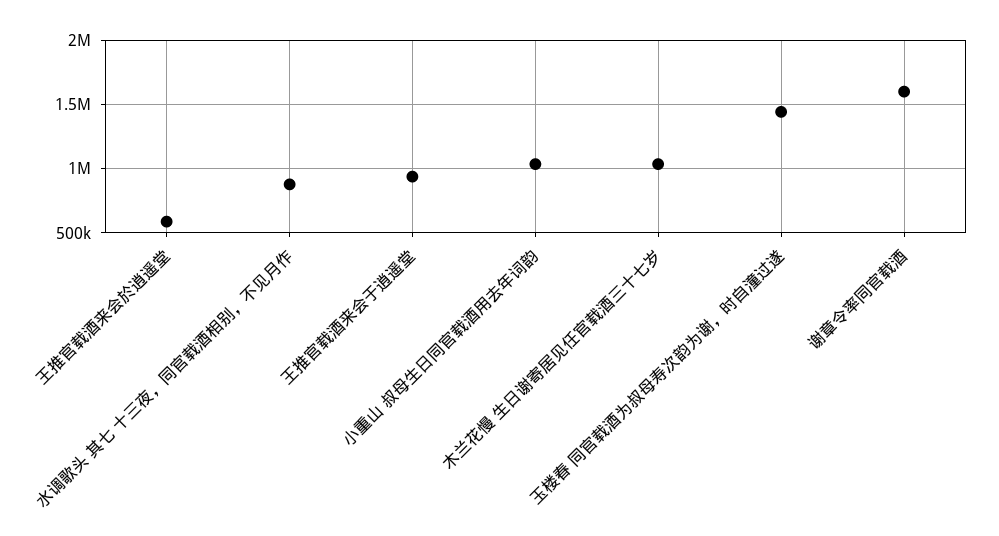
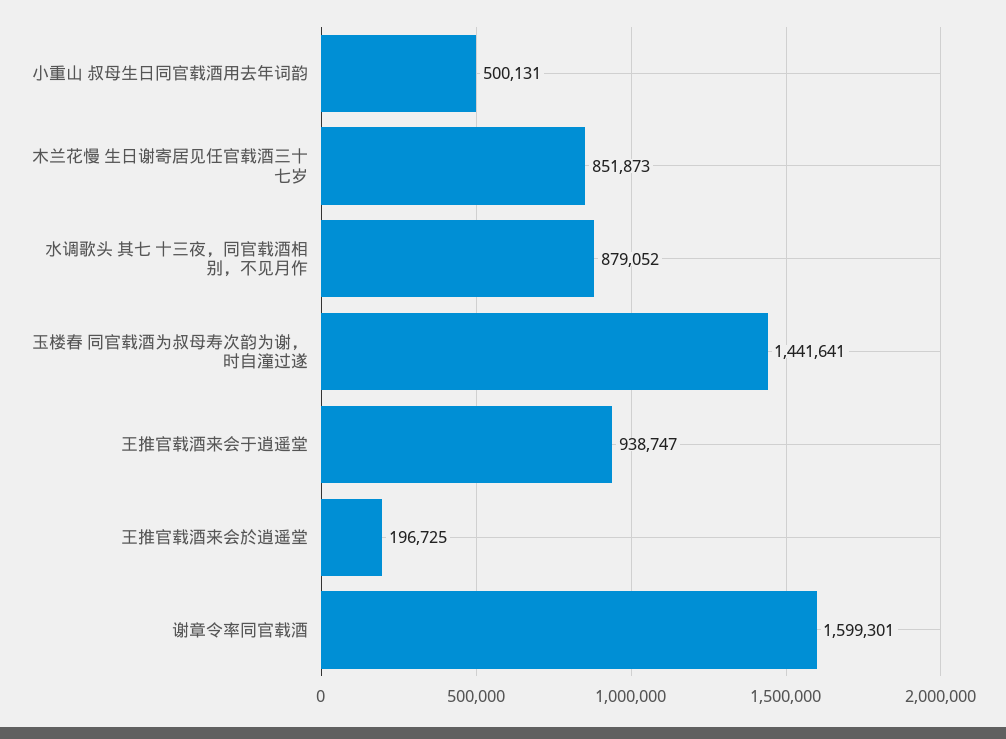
  {
-   "王推官载酒来会於逍遥堂": 600000,
+   "王推官载酒来会於逍遥堂": 196725,
    "水调歌头 其七 十三夜，同官载酒相别，不见月作": 879052,
    "王推官载酒来会于逍遥堂": 938747,
-   "小重山 叔母生日同官载酒用去年词韵": 1050000,
+   "小重山 叔母生日同官载酒用去年词韵": 500131,
-   "木兰花慢 生日谢寄居见任官载酒三十七岁": 1050000,
+   "木兰花慢 生日谢寄居见任官载酒三十七岁": 851873,
    "玉楼春 同官载酒为叔母寿次韵为谢，时自潼过遂": 1441641,
    "谢章令率同官载酒": 1599301
  }

